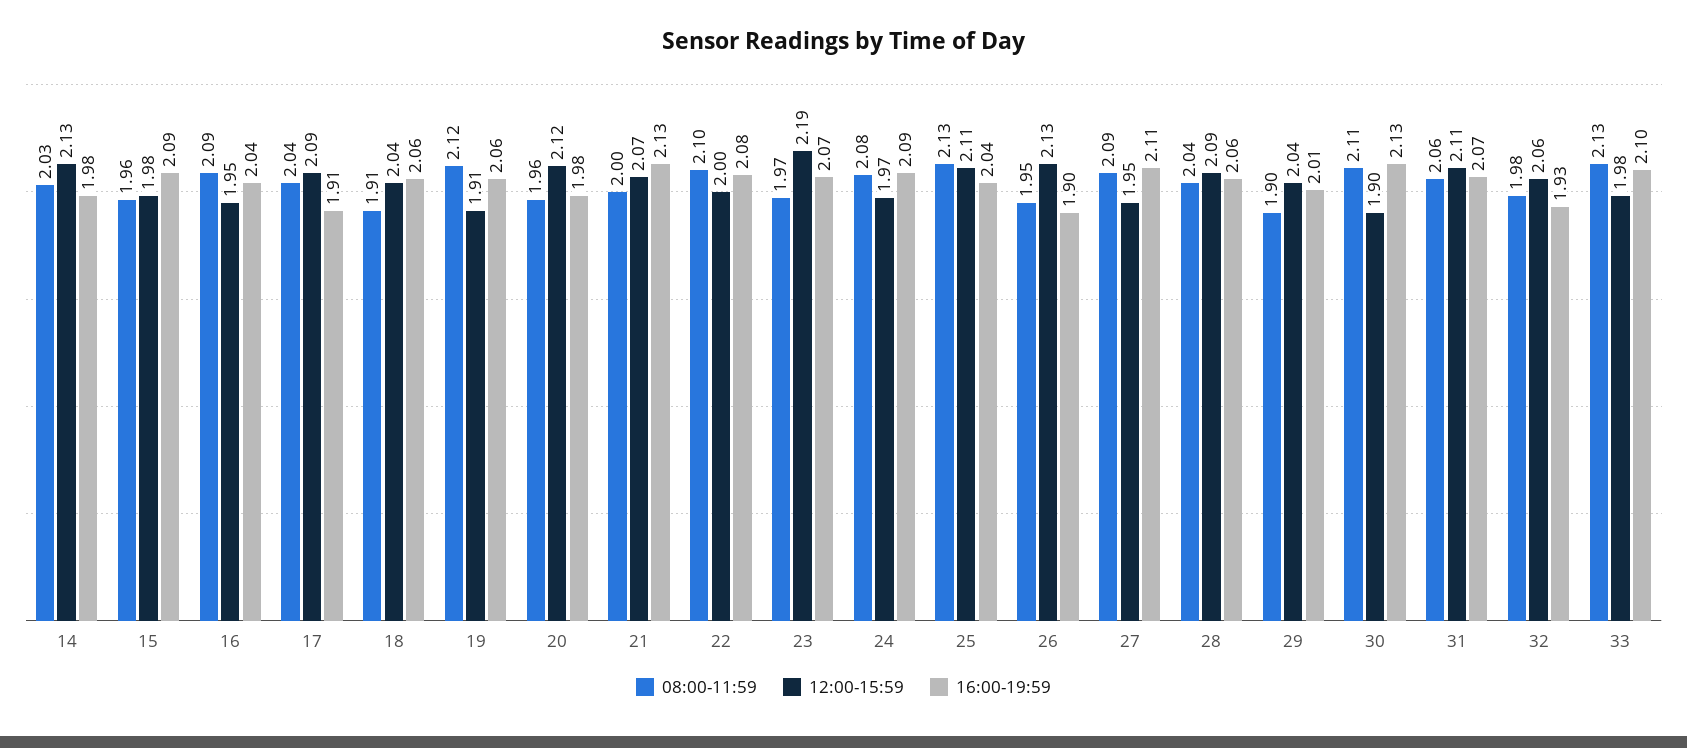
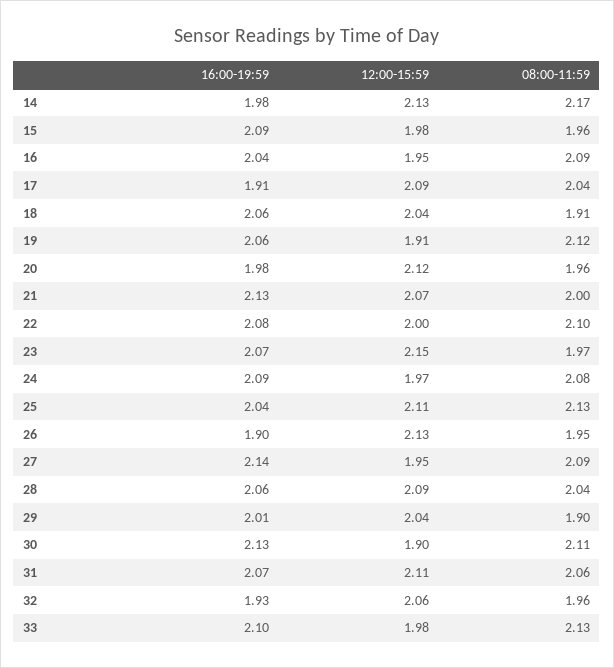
  {
    "08:00-11:59": {
-     "14": 2.03,
+     "14": 2.17,
      "15": 1.96,
      "16": 2.09,
      "17": 2.04,
      "18": 1.91,
      "19": 2.12,
      "20": 1.96,
      "21": 2,
      "22": 2.1,
      "23": 1.97,
      "24": 2.08,
      "25": 2.13,
      "26": 1.95,
      "27": 2.09,
      "28": 2.04,
      "29": 1.9,
      "30": 2.11,
      "31": 2.06,
-     "32": 1.98,
+     "32": 1.96,
      "33": 2.13
    },
    "12:00-15:59": {
      "14": 2.13,
      "15": 1.98,
      "16": 1.95,
      "17": 2.09,
      "18": 2.04,
      "19": 1.91,
      "20": 2.12,
      "21": 2.07,
      "22": 2,
-     "23": 2.19,
+     "23": 2.15,
      "24": 1.97,
      "25": 2.11,
      "26": 2.13,
      "27": 1.95,
      "28": 2.09,
      "29": 2.04,
      "30": 1.9,
      "31": 2.11,
      "32": 2.06,
      "33": 1.98
    },
    "16:00-19:59": {
      "14": 1.98,
      "15": 2.09,
      "16": 2.04,
      "17": 1.91,
      "18": 2.06,
      "19": 2.06,
      "20": 1.98,
      "21": 2.13,
      "22": 2.08,
      "23": 2.07,
      "24": 2.09,
      "25": 2.04,
      "26": 1.9,
-     "27": 2.11,
+     "27": 2.14,
      "28": 2.06,
      "29": 2.01,
      "30": 2.13,
      "31": 2.07,
      "32": 1.93,
      "33": 2.1
    }
  }

